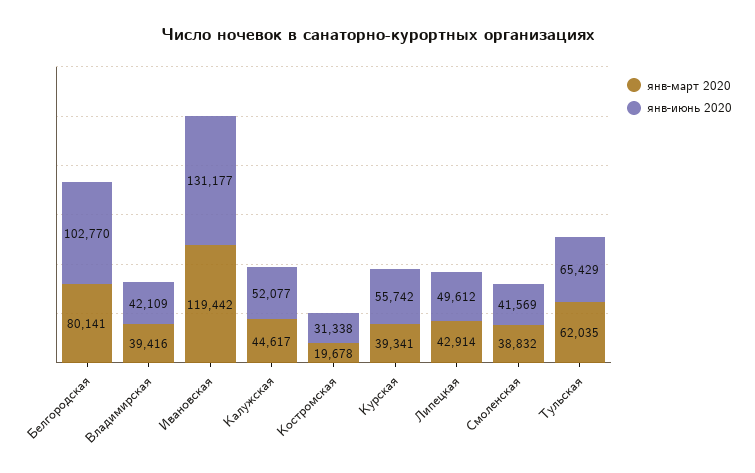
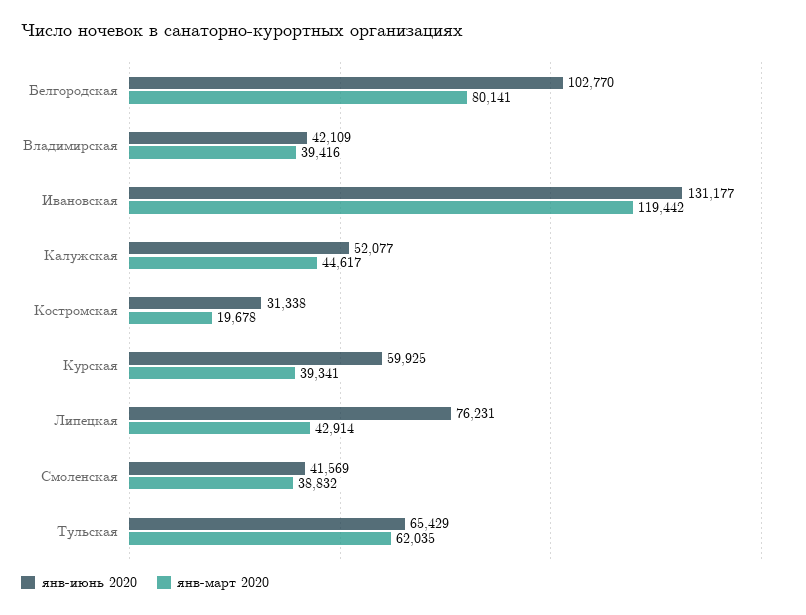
  {
    "янв-март 2020": {
      "Белгородская": 80141,
      "Владимирская": 39416,
      "Ивановская": 119442,
      "Калужская": 44617,
      "Костромская": 19678,
      "Курская": 39341,
      "Липецкая": 42914,
      "Смоленская": 38832,
      "Тульская": 62035
    },
    "янв-июнь 2020": {
      "Белгородская": 102770,
      "Владимирская": 42109,
      "Ивановская": 131177,
      "Калужская": 52077,
      "Костромская": 31338,
-     "Курская": 55742,
+     "Курская": 59925,
-     "Липецкая": 49612,
+     "Липецкая": 76231,
      "Смоленская": 41569,
      "Тульская": 65429
    }
  }

